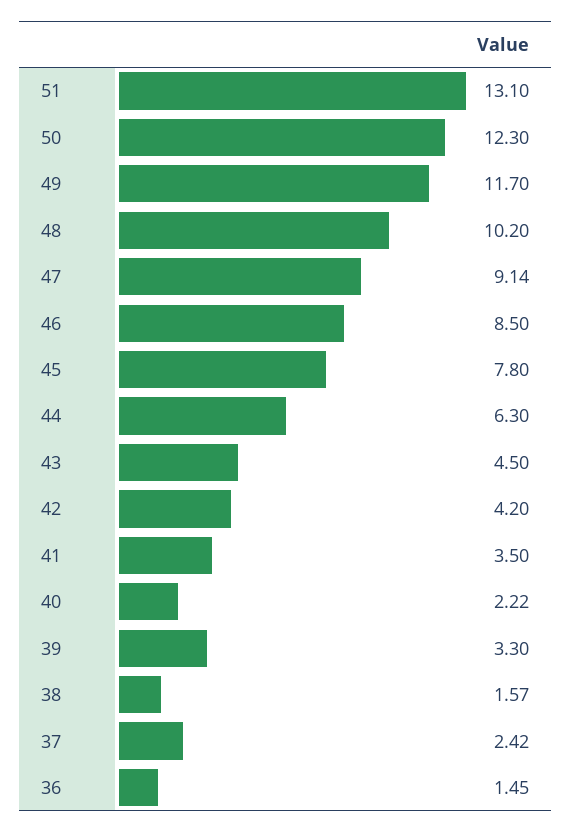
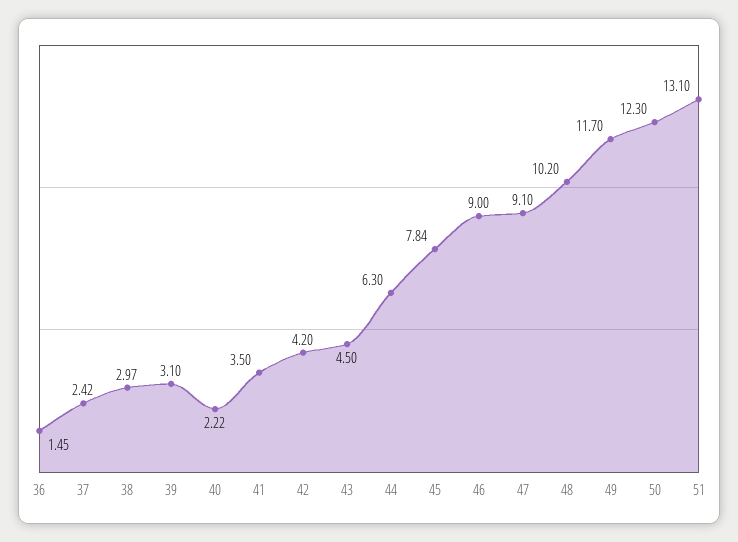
  {
    "51": 13.1,
    "50": 12.3,
    "49": 11.7,
    "48": 10.2,
-   "47": 9.14,
+   "47": 9.1,
-   "46": 8.5,
+   "46": 9,
-   "45": 7.8,
+   "45": 7.84,
    "44": 6.3,
    "43": 4.5,
    "42": 4.2,
    "41": 3.5,
    "40": 2.22,
-   "39": 3.3,
+   "39": 3.1,
-   "38": 1.57,
+   "38": 2.97,
    "37": 2.42,
    "36": 1.45
  }

